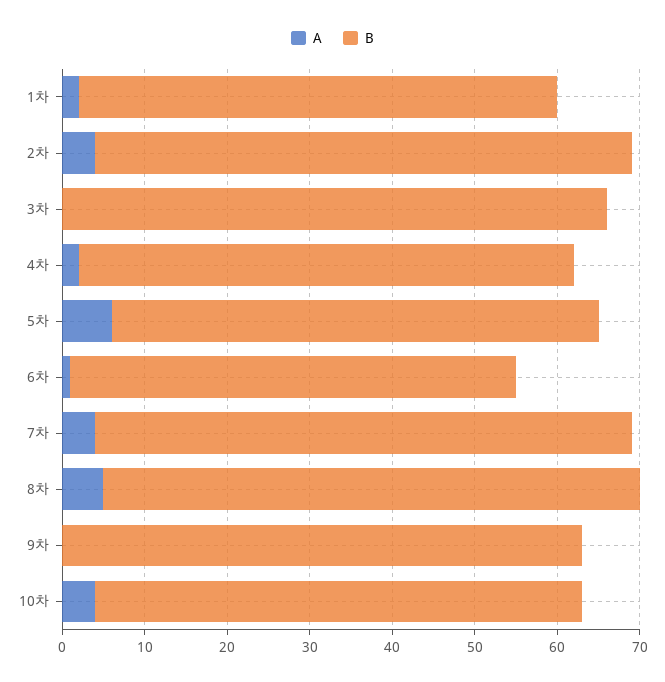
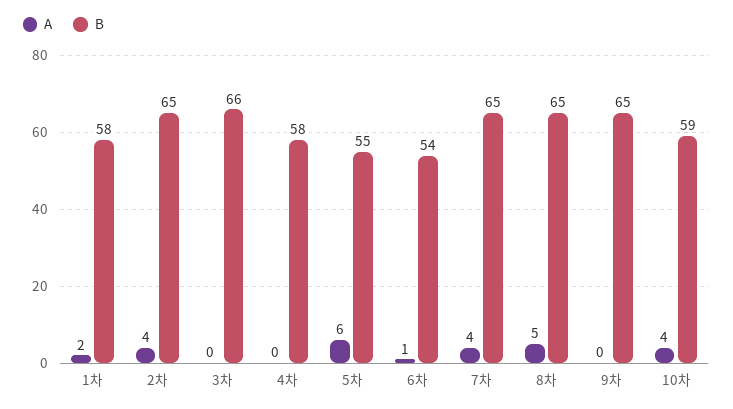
  {
    "A": {
      "1차": 2,
      "2차": 4,
      "3차": 0,
-     "4차": 2,
+     "4차": 0,
      "5차": 6,
      "6차": 1,
      "7차": 4,
      "8차": 5,
      "9차": 0,
      "10차": 4
    },
    "B": {
      "1차": 58,
      "2차": 65,
      "3차": 66,
-     "4차": 60,
+     "4차": 58,
-     "5차": 59,
+     "5차": 55,
      "6차": 54,
      "7차": 65,
      "8차": 65,
-     "9차": 63,
+     "9차": 65,
      "10차": 59
    }
  }

